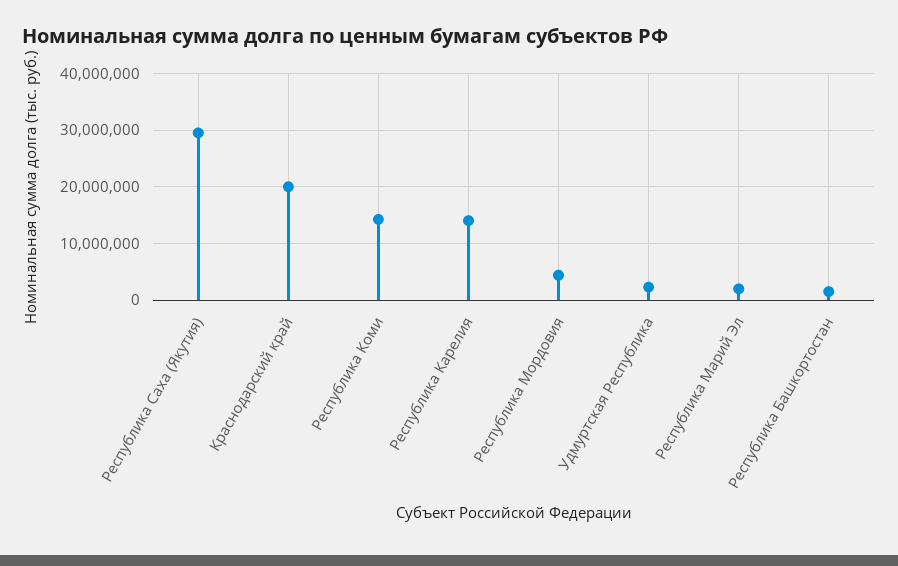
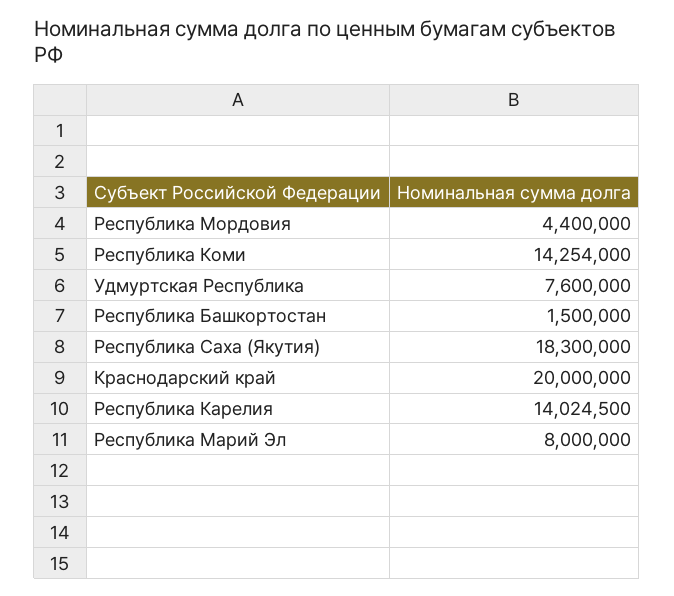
  {
-   "Республика Саха (Якутия)": 30000000,
+   "Республика Саха (Якутия)": 18300000,
    "Краснодарский край": 20000000,
    "Республика Коми": 14254000,
    "Республика Карелия": 14024500,
    "Республика Мордовия": 4400000,
-   "Удмуртская Республика": 2000000,
+   "Удмуртская Республика": 7600000,
-   "Республика Марий Эл": 2000000,
+   "Республика Марий Эл": 8000000,
    "Республика Башкортостан": 1500000
  }

